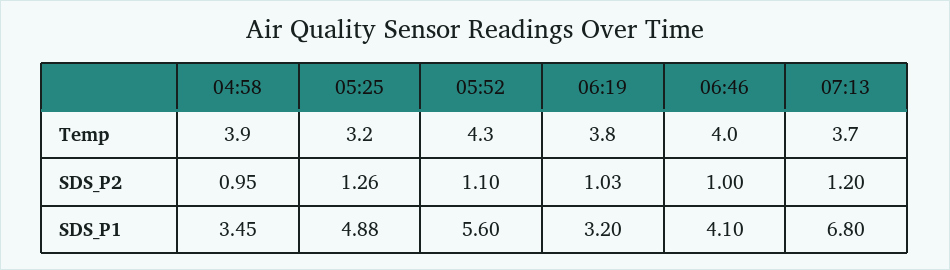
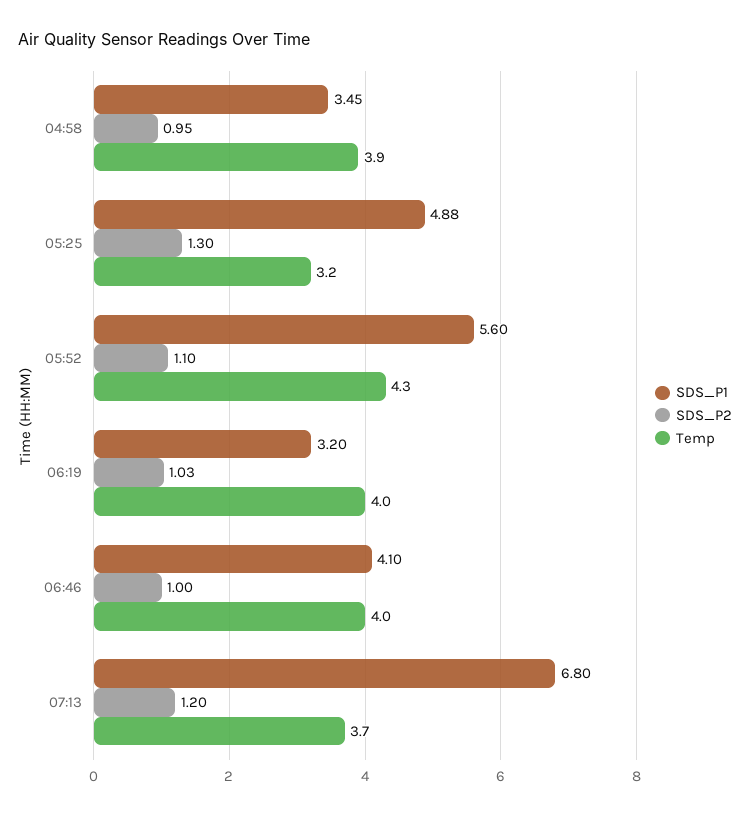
  {
    "Temp": {
      "04:58": 3.9,
      "05:25": 3.2,
      "05:52": 4.3,
-     "06:19": 3.8,
+     "06:19": 4,
      "06:46": 4,
      "07:13": 3.7
    },
    "SDS_P2": {
      "04:58": 0.95,
-     "05:25": 1.26,
+     "05:25": 1.3,
      "05:52": 1.1,
      "06:19": 1.03,
      "06:46": 1,
      "07:13": 1.2
    },
    "SDS_P1": {
      "04:58": 3.45,
      "05:25": 4.88,
      "05:52": 5.6,
      "06:19": 3.2,
      "06:46": 4.1,
      "07:13": 6.8
    }
  }

